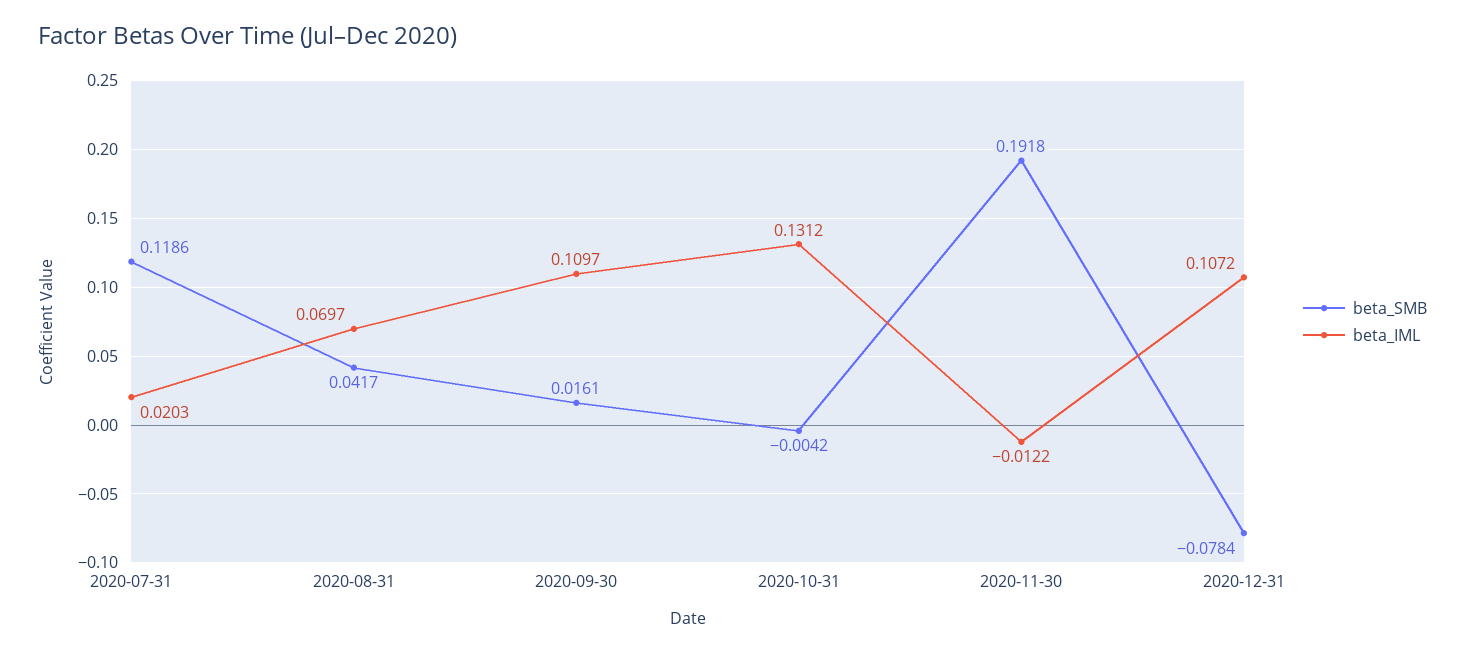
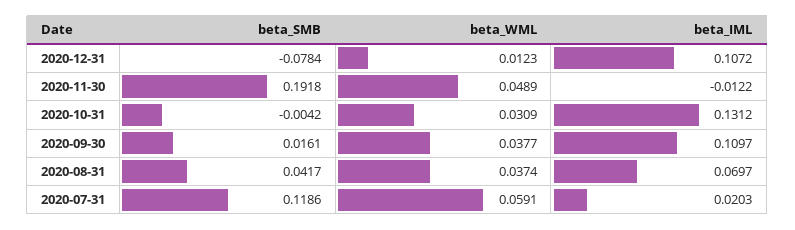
  {
    "beta_SMB": {
      "2020-07-31": 0.1186,
      "2020-08-31": 0.0417,
      "2020-09-30": 0.0161,
      "2020-10-31": -0.0042,
      "2020-11-30": 0.1918,
      "2020-12-31": -0.0784
    },
    "beta_IML": {
      "2020-07-31": 0.0203,
      "2020-08-31": 0.0697,
      "2020-09-30": 0.1097,
      "2020-10-31": 0.1312,
      "2020-11-30": -0.0122,
      "2020-12-31": 0.1072
-   }
+   },
+   "beta_WML": {
+     "2020-12-31": 0.0123,
+     "2020-11-30": 0.0489,
+     "2020-10-31": 0.0309,
+     "2020-09-30": 0.0377,
+     "2020-08-31": 0.0374,
+     "2020-07-31": 0.0591
+   }
  }

